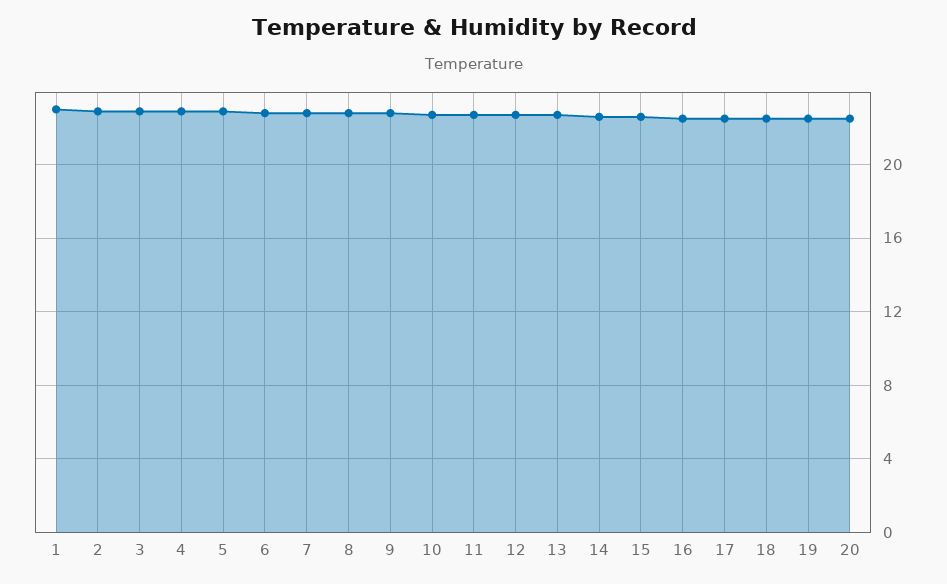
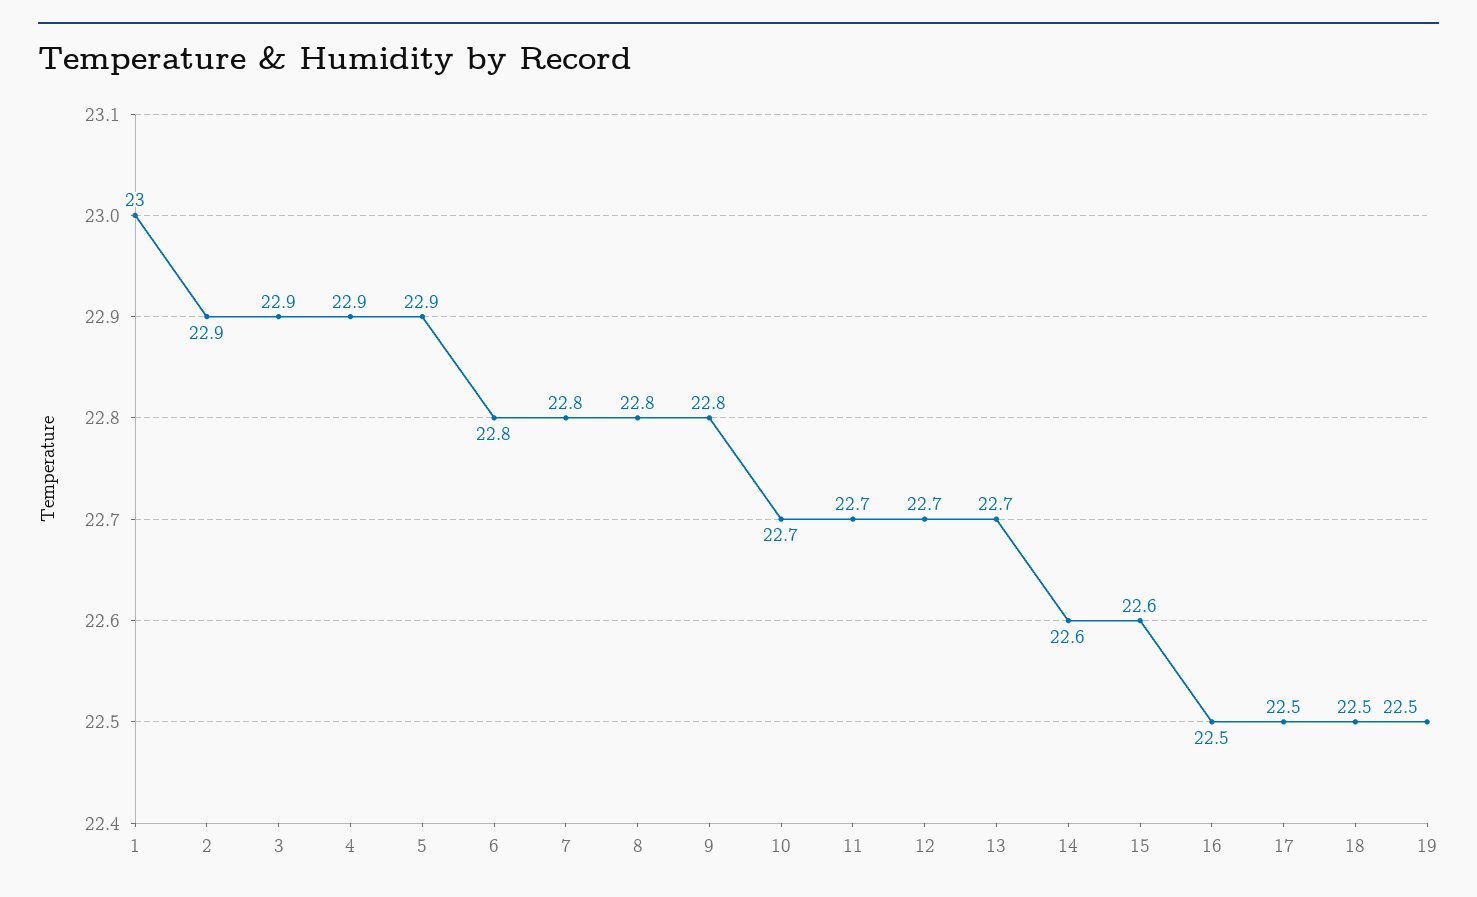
  {
    "1": 23,
    "2": 22.9,
    "3": 22.9,
    "4": 22.9,
    "5": 22.9,
    "6": 22.8,
    "7": 22.8,
    "8": 22.8,
    "9": 22.8,
    "10": 22.7,
    "11": 22.7,
    "12": 22.7,
    "13": 22.7,
    "14": 22.6,
    "15": 22.6,
    "16": 22.5,
    "17": 22.5,
    "18": 22.5,
-   "19": 22.5,
+   "19": 22.5
-   "20": 22.5
  }

